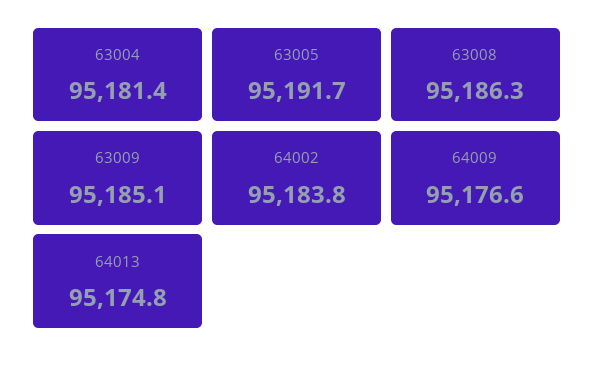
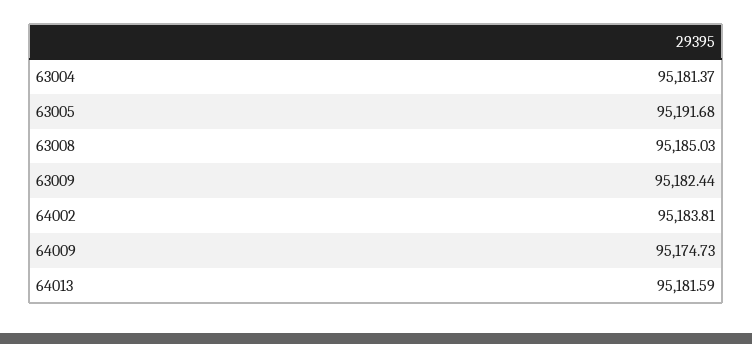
  {
    "63004": 95181.37,
    "63005": 95191.68,
-   "63008": 95186.3,
+   "63008": 95185.03,
-   "63009": 95185.1,
+   "63009": 95182.44,
    "64002": 95183.81,
-   "64009": 95176.6,
+   "64009": 95174.73,
-   "64013": 95174.8
+   "64013": 95181.59
  }

